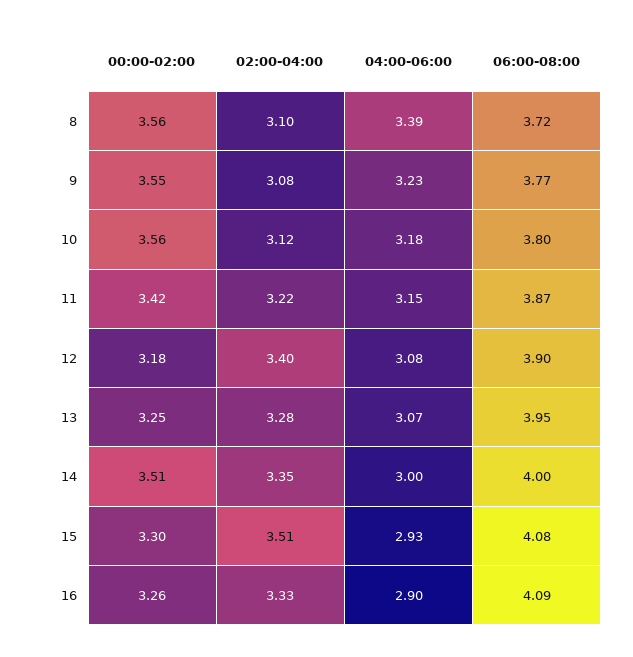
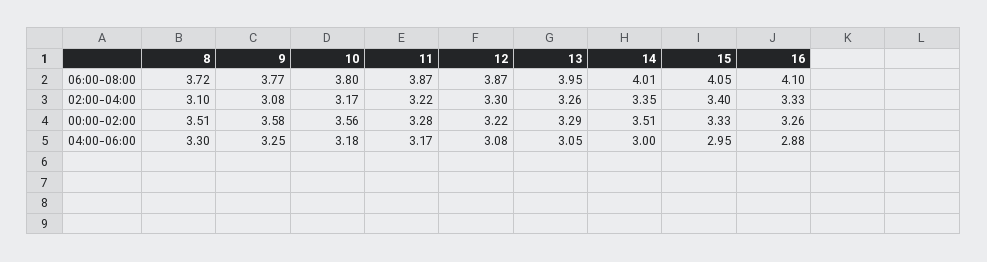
  {
    "00:00-02:00": {
-     "8": 3.56,
+     "8": 3.51,
-     "9": 3.55,
+     "9": 3.58,
      "10": 3.56,
-     "11": 3.42,
+     "11": 3.28,
-     "12": 3.18,
+     "12": 3.22,
-     "13": 3.25,
+     "13": 3.29,
      "14": 3.51,
-     "15": 3.3,
+     "15": 3.33,
      "16": 3.26
    },
    "02:00-04:00": {
      "8": 3.1,
      "9": 3.08,
-     "10": 3.12,
+     "10": 3.17,
      "11": 3.22,
-     "12": 3.4,
+     "12": 3.3,
-     "13": 3.28,
+     "13": 3.26,
      "14": 3.35,
-     "15": 3.51,
+     "15": 3.4,
      "16": 3.33
    },
    "04:00-06:00": {
-     "8": 3.39,
+     "8": 3.3,
-     "9": 3.23,
+     "9": 3.25,
      "10": 3.18,
-     "11": 3.15,
+     "11": 3.17,
      "12": 3.08,
-     "13": 3.07,
+     "13": 3.05,
      "14": 3,
-     "15": 2.93,
+     "15": 2.95,
-     "16": 2.9
+     "16": 2.88
    },
    "06:00-08:00": {
      "8": 3.72,
      "9": 3.77,
      "10": 3.8,
      "11": 3.87,
-     "12": 3.9,
+     "12": 3.87,
      "13": 3.95,
-     "14": 4,
+     "14": 4.01,
-     "15": 4.08,
+     "15": 4.05,
-     "16": 4.09
+     "16": 4.1
    }
  }

